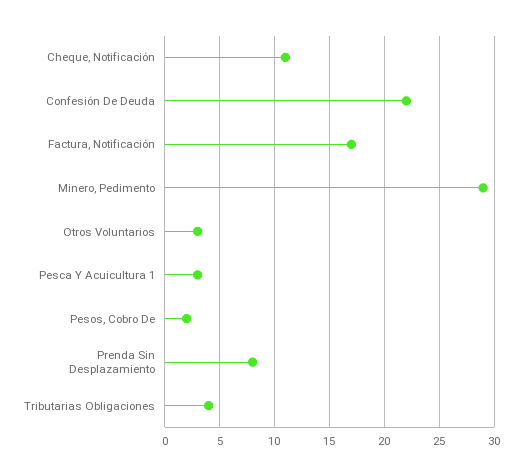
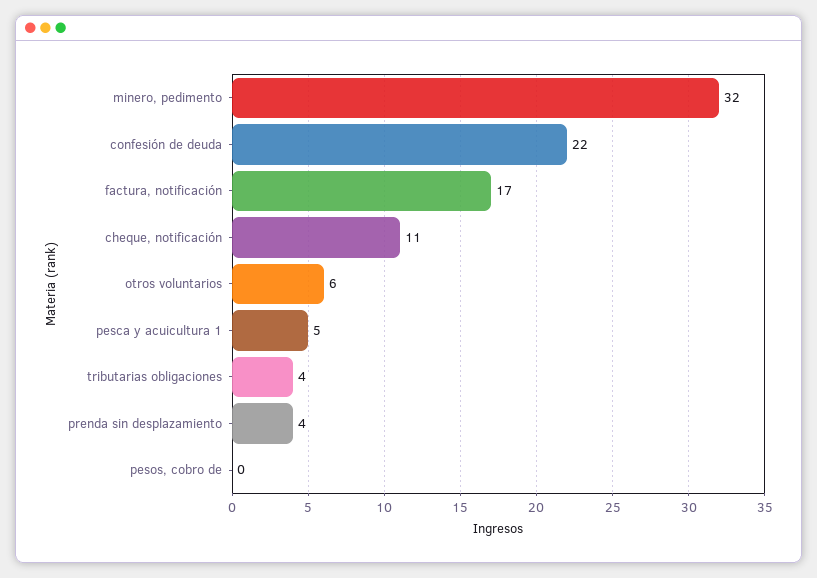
  {
    "Cheque, Notificación": 11,
    "Confesión De Deuda": 22,
    "Factura, Notificación": 17,
-   "Minero, Pedimento": 29,
+   "Minero, Pedimento": 32,
-   "Otros Voluntarios": 3,
+   "Otros Voluntarios": 6,
-   "Pesca Y Acuicultura 1": 3,
+   "Pesca Y Acuicultura 1": 5,
-   "Pesos, Cobro De": 2,
+   "Pesos, Cobro De": 0,
-   "Prenda Sin Desplazamiento": 8,
+   "Prenda Sin Desplazamiento": 4,
    "Tributarias Obligaciones": 4
  }

